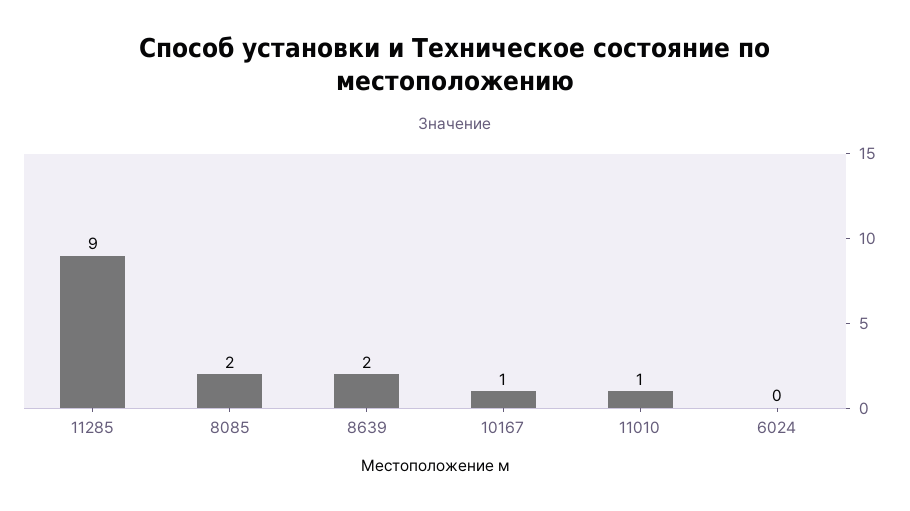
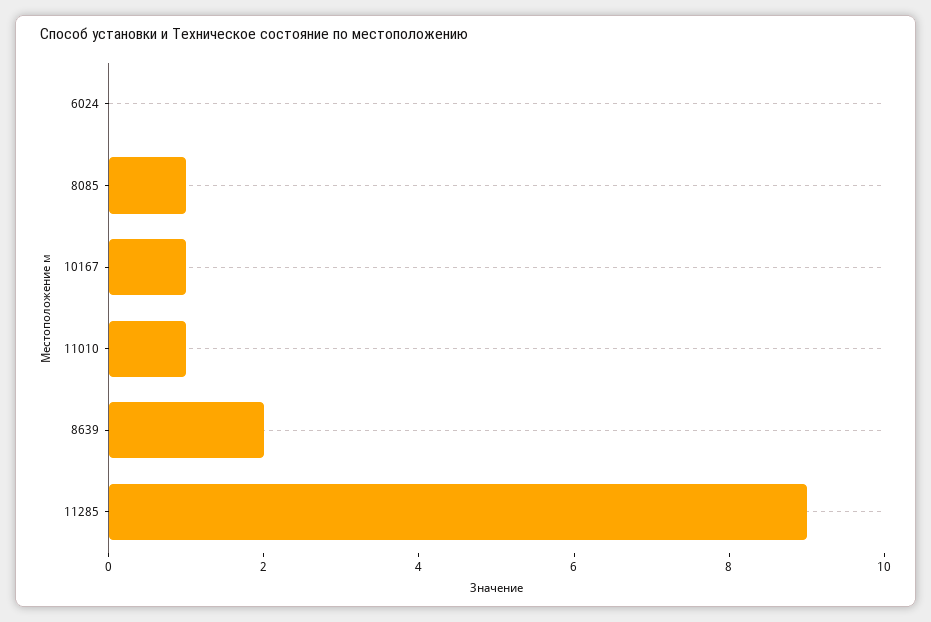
  {
    "11285": 9,
-   "8085": 2,
+   "8085": 1,
    "8639": 2,
    "10167": 1,
    "11010": 1,
    "6024": 0
  }

